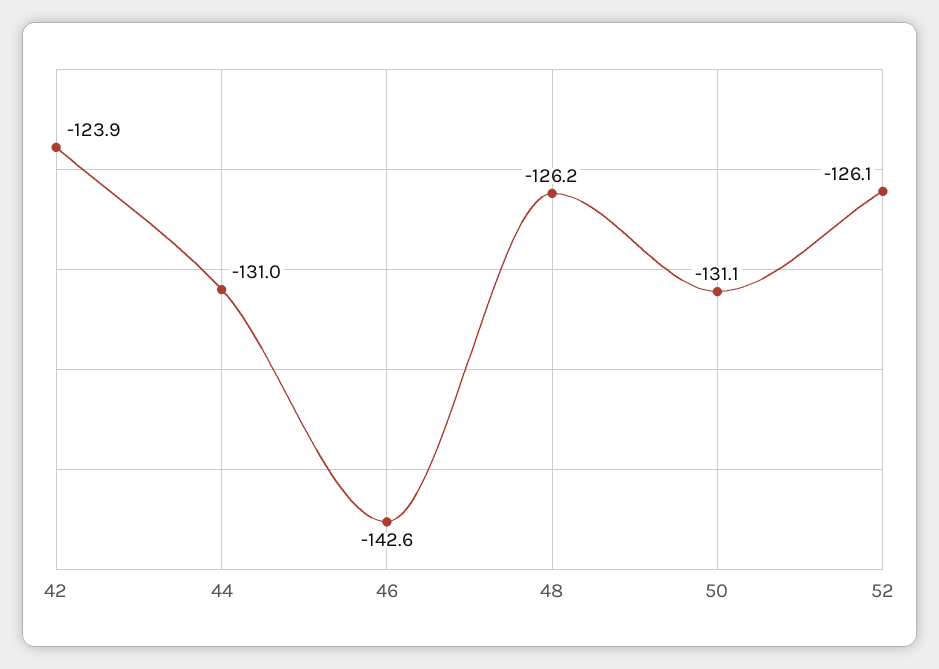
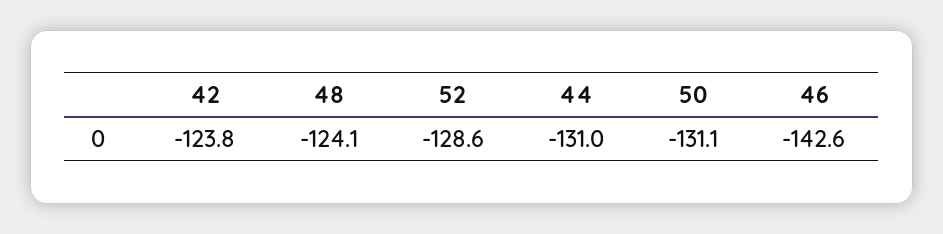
  {
-   "42": -123.9,
+   "42": -123.8,
    "44": -131,
    "46": -142.6,
-   "48": -126.2,
+   "48": -124.1,
    "50": -131.1,
-   "52": -126.1
+   "52": -128.6
  }

